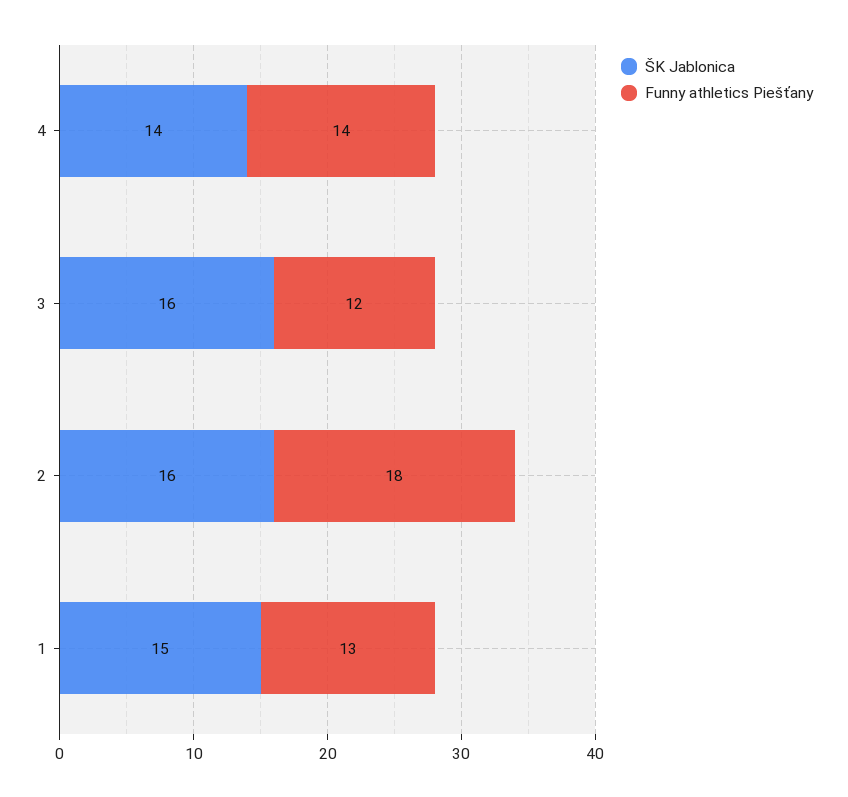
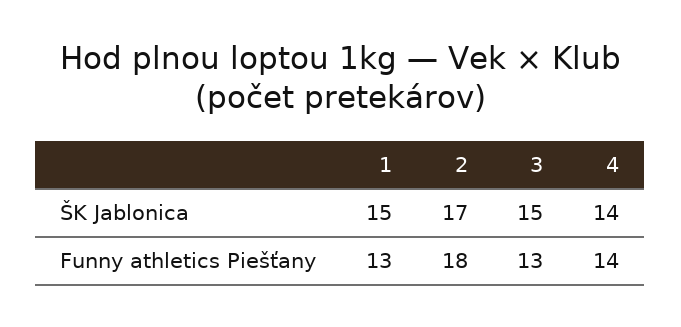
  {
    "ŠK Jablonica": {
      "4": 14,
-     "3": 16,
+     "3": 15,
-     "2": 16,
+     "2": 17,
      "1": 15
    },
    "Funny athletics Piešťany": {
      "4": 14,
-     "3": 12,
+     "3": 13,
      "2": 18,
      "1": 13
    }
  }

